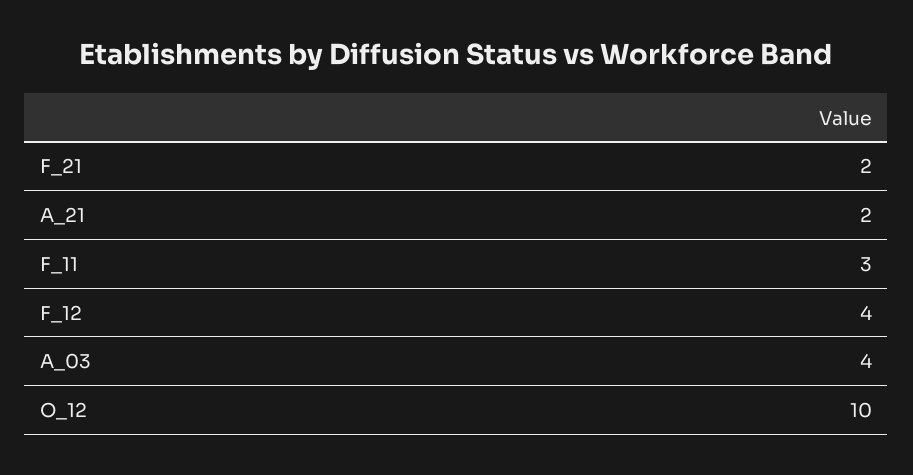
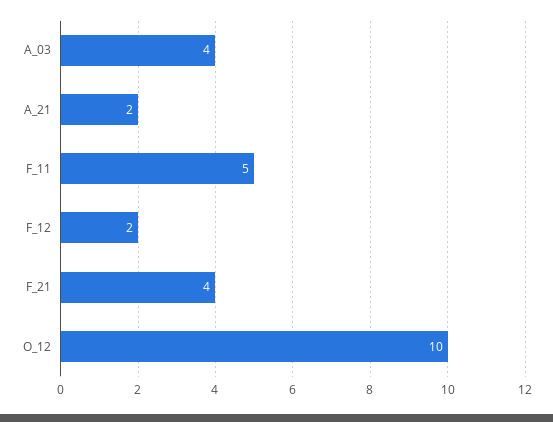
  {
-   "F_21": 2,
+   "F_21": 4,
    "A_21": 2,
-   "F_11": 3,
+   "F_11": 5,
-   "F_12": 4,
+   "F_12": 2,
    "A_03": 4,
    "O_12": 10
  }

